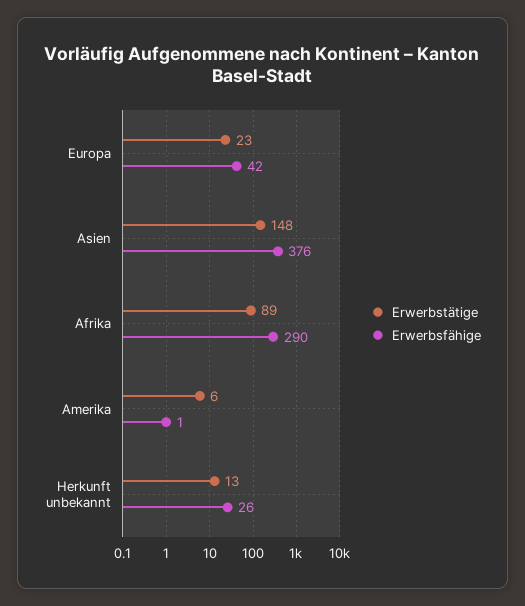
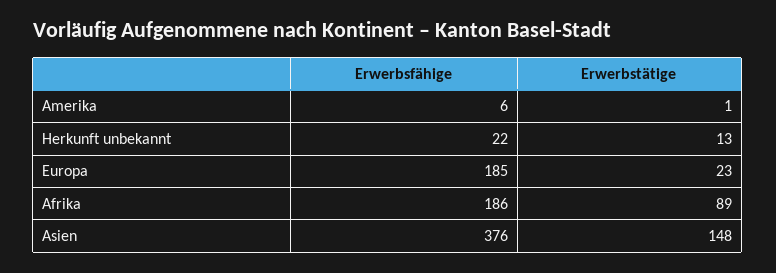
  {
    "Erwerbstätige": {
      "Europa": 23,
      "Asien": 148,
      "Afrika": 89,
-     "Amerika": 6,
+     "Amerika": 1,
      "Herkunft unbekannt": 13
    },
    "Erwerbsfähige": {
-     "Europa": 42,
+     "Europa": 185,
      "Asien": 376,
-     "Afrika": 290,
+     "Afrika": 186,
-     "Amerika": 1,
+     "Amerika": 6,
-     "Herkunft unbekannt": 26
+     "Herkunft unbekannt": 22
    }
  }

